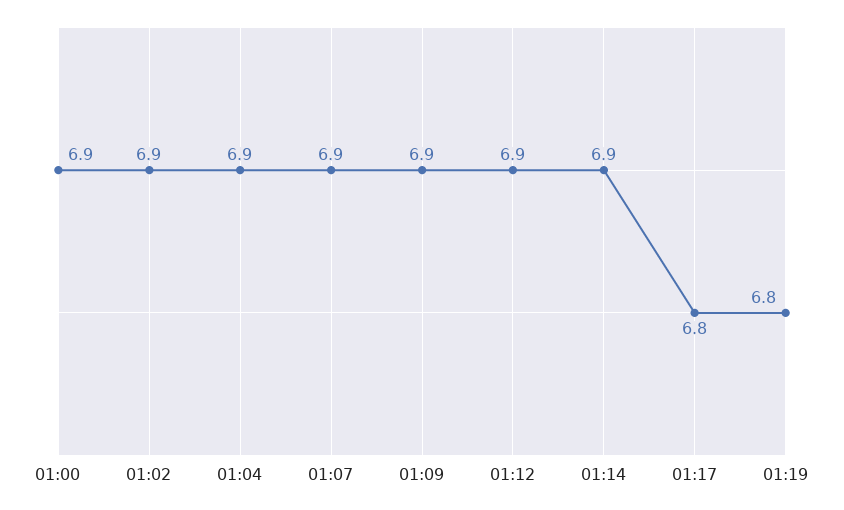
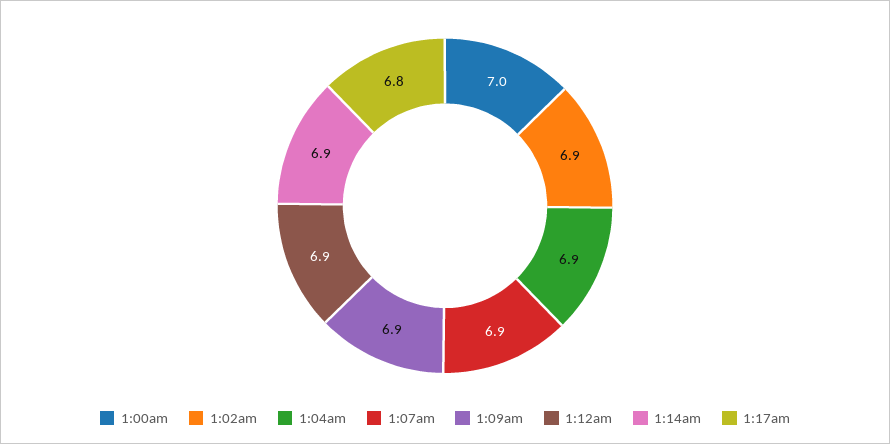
  {
-   "01:00": 6.9,
+   "01:00": 7,
    "01:02": 6.9,
    "01:04": 6.9,
    "01:07": 6.9,
    "01:09": 6.9,
    "01:12": 6.9,
    "01:14": 6.9,
-   "01:17": 6.8,
+   "01:17": 6.8
-   "01:19": 6.8
  }

